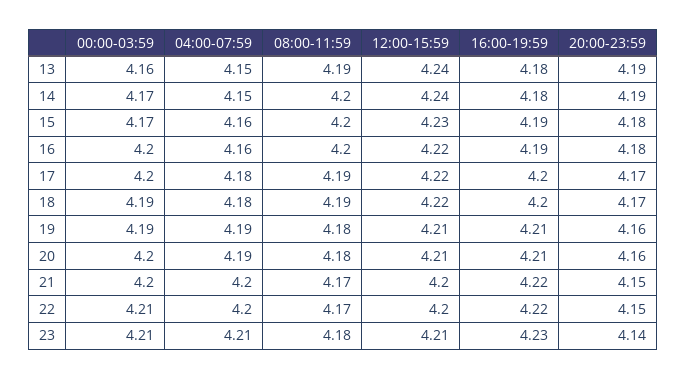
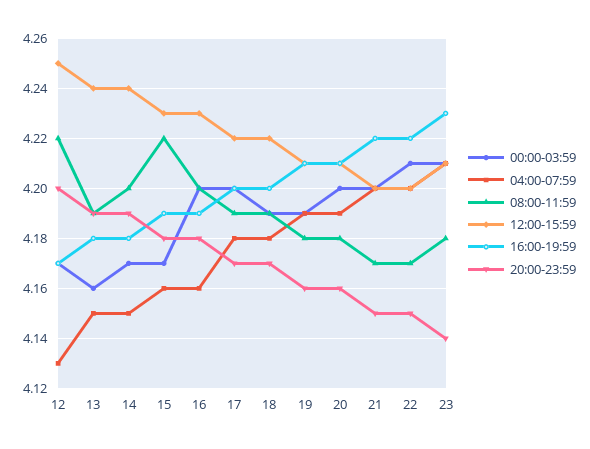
  {
    "00:00-03:59": {
      "13": 4.16,
      "14": 4.17,
      "15": 4.17,
      "16": 4.2,
      "17": 4.2,
      "18": 4.19,
      "19": 4.19,
      "20": 4.2,
      "21": 4.2,
      "22": 4.21,
-     "23": 4.21
+     "23": 4.21,
+     "12": 4.17
    },
    "04:00-07:59": {
      "13": 4.15,
      "14": 4.15,
      "15": 4.16,
      "16": 4.16,
      "17": 4.18,
      "18": 4.18,
      "19": 4.19,
      "20": 4.19,
      "21": 4.2,
      "22": 4.2,
-     "23": 4.21
+     "23": 4.21,
+     "12": 4.13
    },
    "08:00-11:59": {
      "13": 4.19,
      "14": 4.2,
-     "15": 4.2,
+     "15": 4.22,
      "16": 4.2,
      "17": 4.19,
      "18": 4.19,
      "19": 4.18,
      "20": 4.18,
      "21": 4.17,
      "22": 4.17,
-     "23": 4.18
+     "23": 4.18,
+     "12": 4.22
    },
    "12:00-15:59": {
      "13": 4.24,
      "14": 4.24,
      "15": 4.23,
-     "16": 4.22,
+     "16": 4.23,
      "17": 4.22,
      "18": 4.22,
      "19": 4.21,
      "20": 4.21,
      "21": 4.2,
      "22": 4.2,
-     "23": 4.21
+     "23": 4.21,
+     "12": 4.25
    },
    "16:00-19:59": {
      "13": 4.18,
      "14": 4.18,
      "15": 4.19,
      "16": 4.19,
      "17": 4.2,
      "18": 4.2,
      "19": 4.21,
      "20": 4.21,
      "21": 4.22,
      "22": 4.22,
-     "23": 4.23
+     "23": 4.23,
+     "12": 4.17
    },
    "20:00-23:59": {
      "13": 4.19,
      "14": 4.19,
      "15": 4.18,
      "16": 4.18,
      "17": 4.17,
      "18": 4.17,
      "19": 4.16,
      "20": 4.16,
      "21": 4.15,
      "22": 4.15,
-     "23": 4.14
+     "23": 4.14,
+     "12": 4.2
    }
  }

